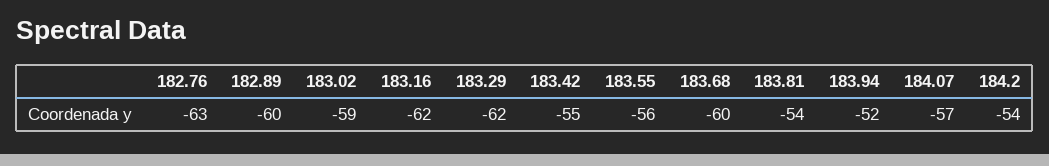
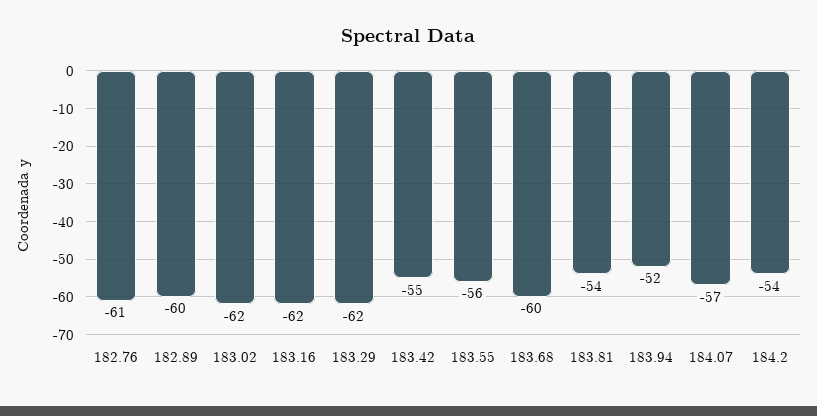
  {
-   "182.76": -63,
+   "182.76": -61,
    "182.89": -60,
-   "183.02": -59,
+   "183.02": -62,
    "183.16": -62,
    "183.29": -62,
    "183.42": -55,
    "183.55": -56,
    "183.68": -60,
    "183.81": -54,
    "183.94": -52,
    "184.07": -57,
    "184.2": -54
  }

